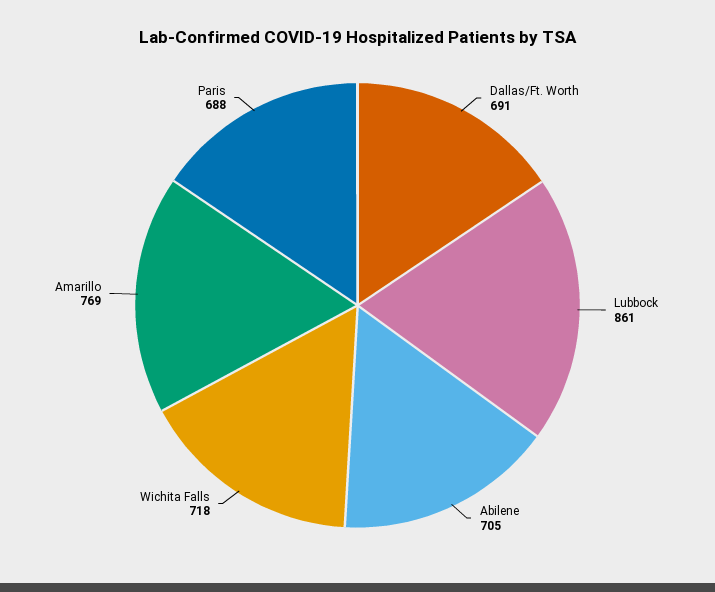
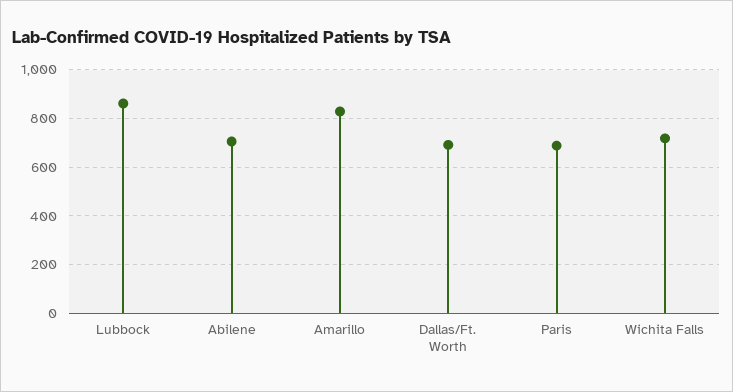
  {
    "Dallas/Ft. Worth": 691,
    "Lubbock": 861,
    "Abilene": 705,
    "Wichita Falls": 718,
-   "Amarillo": 769,
+   "Amarillo": 825,
    "Paris": 688
  }

